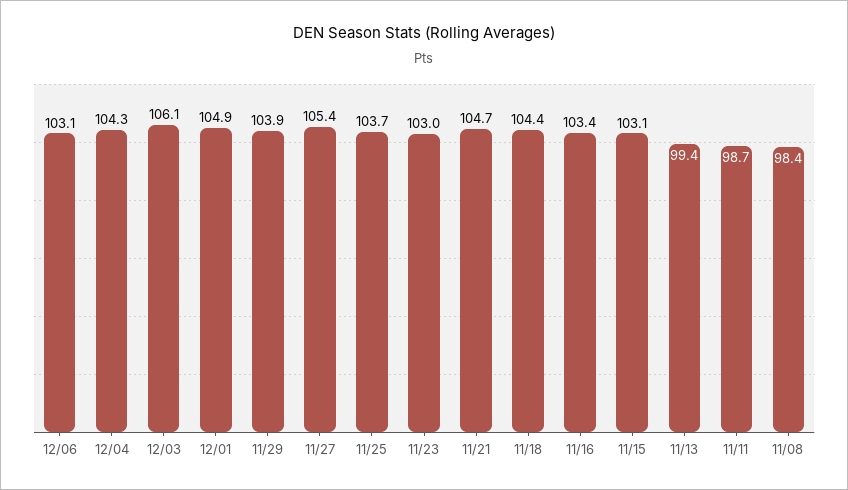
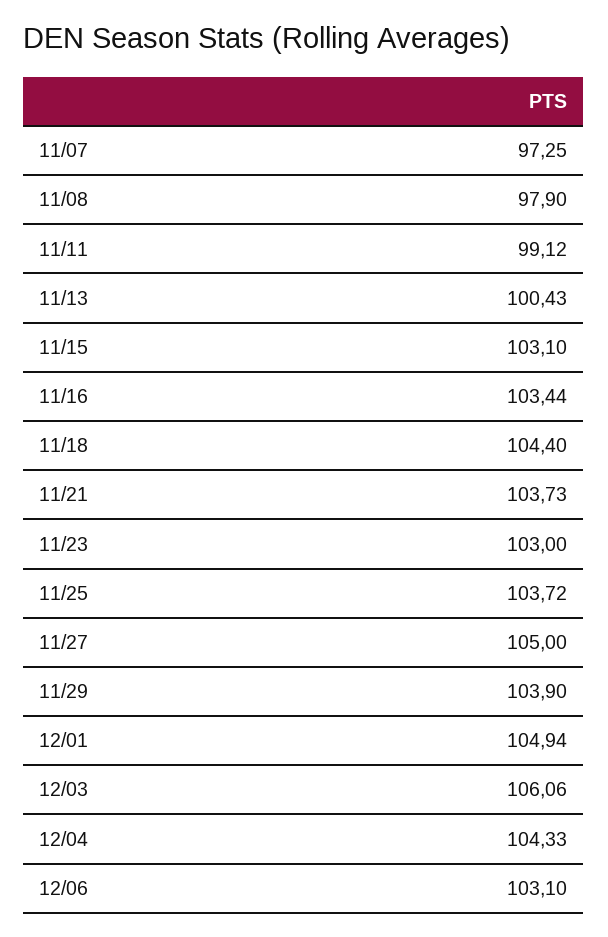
  {
    "12/06": 103.1,
    "12/04": 104.33,
    "12/03": 106.06,
    "12/01": 104.94,
    "11/29": 103.9,
-   "11/27": 105.4,
+   "11/27": 105,
    "11/25": 103.72,
    "11/23": 103,
-   "11/21": 104.7,
+   "11/21": 103.73,
    "11/18": 104.4,
    "11/16": 103.44,
    "11/15": 103.1,
-   "11/13": 99.4,
+   "11/13": 100.43,
-   "11/11": 98.7,
+   "11/11": 99.12,
-   "11/08": 98.4
+   "11/08": 97.9,
+   "11/07": 97.25
  }

